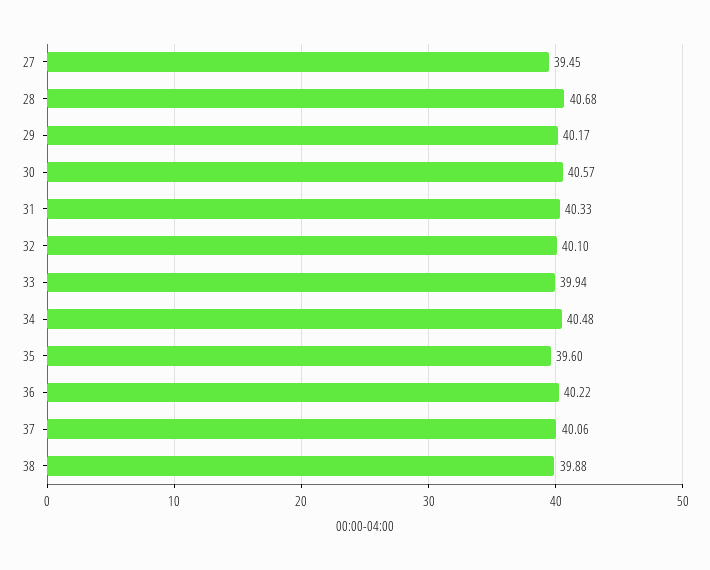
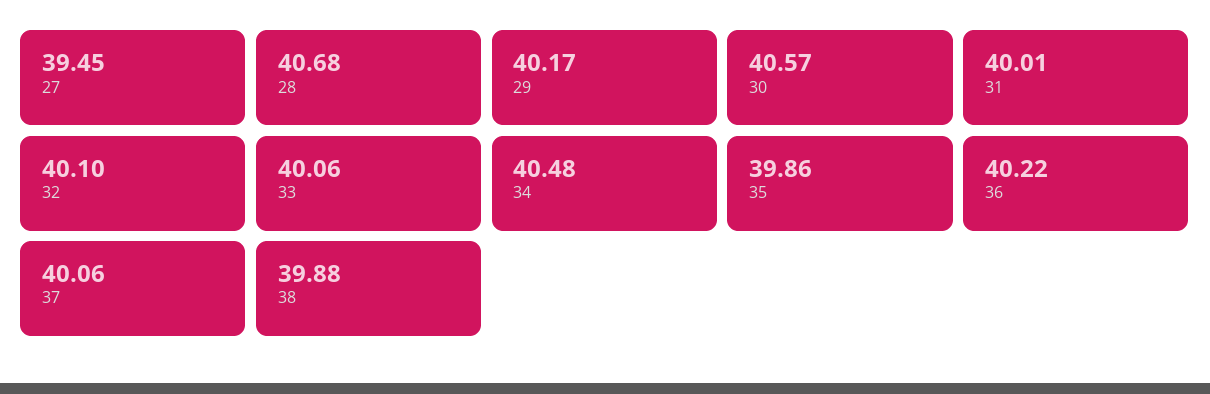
  {
    "27": 39.45,
    "28": 40.68,
    "29": 40.17,
    "30": 40.57,
-   "31": 40.33,
+   "31": 40.01,
    "32": 40.1,
-   "33": 39.94,
+   "33": 40.06,
    "34": 40.48,
-   "35": 39.6,
+   "35": 39.86,
    "36": 40.22,
    "37": 40.06,
    "38": 39.88
  }

